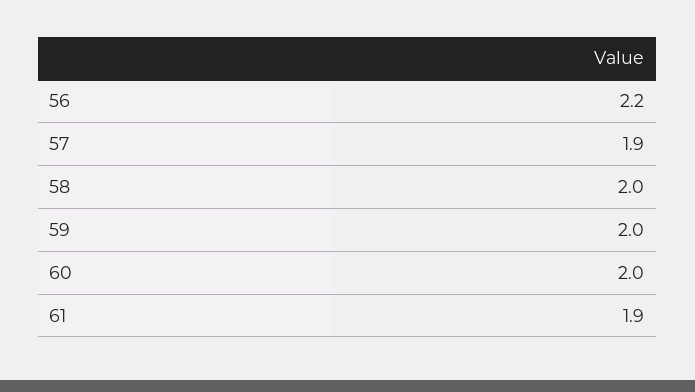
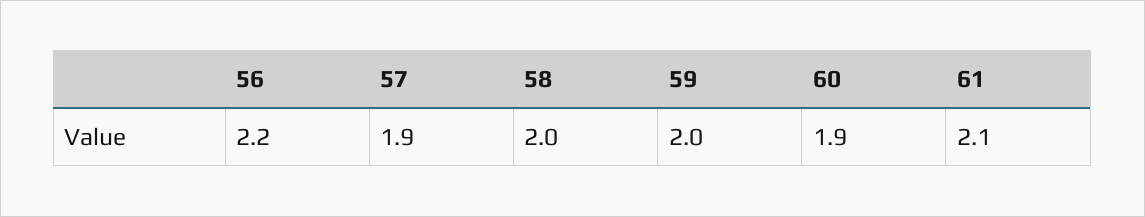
  {
    "56": 2.2,
    "57": 1.9,
    "58": 2,
    "59": 2,
-   "60": 2,
+   "60": 1.9,
-   "61": 1.9
+   "61": 2.1
  }

